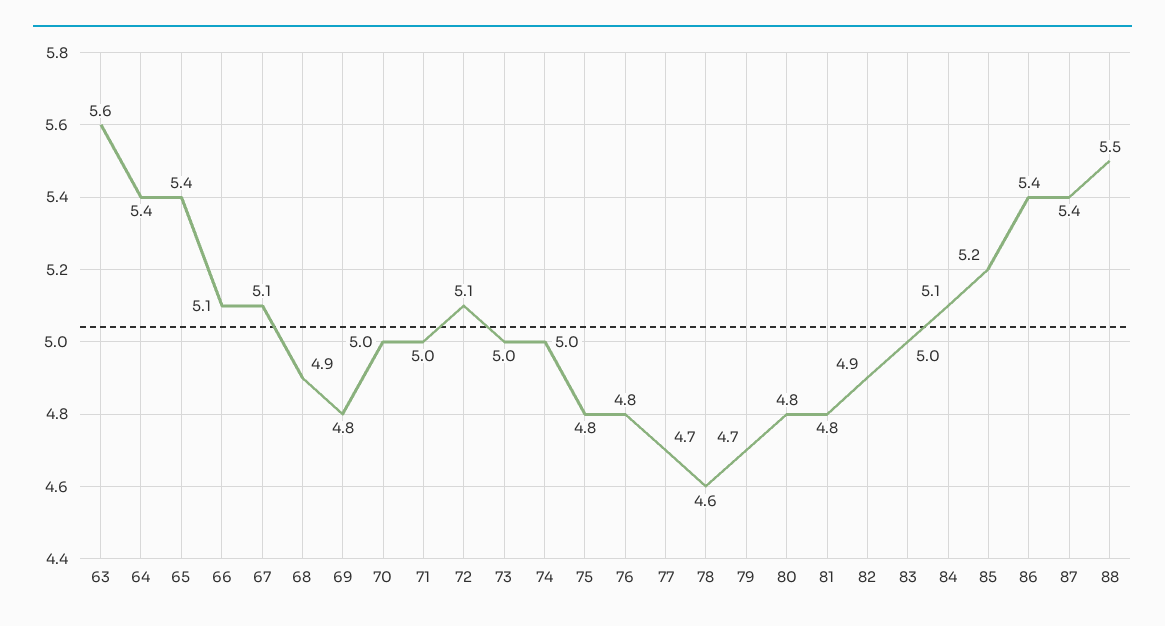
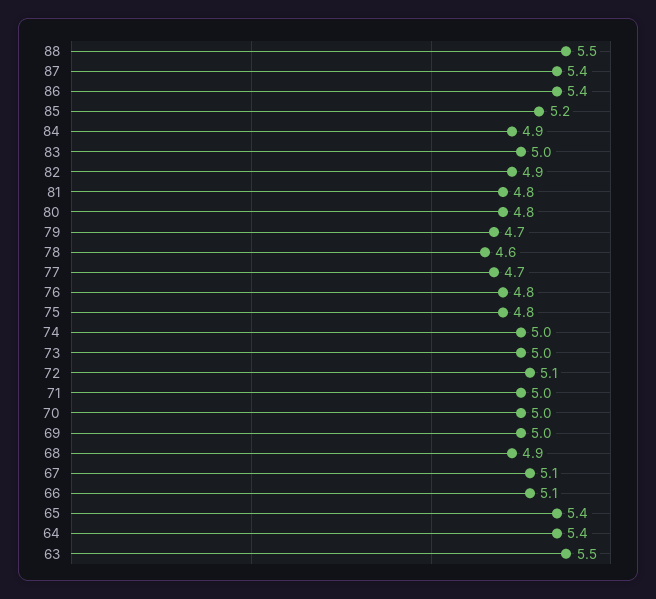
  {
-   "63": 5.6,
+   "63": 5.5,
    "64": 5.4,
    "65": 5.4,
    "66": 5.1,
    "67": 5.1,
    "68": 4.9,
-   "69": 4.8,
+   "69": 5,
    "70": 5,
    "71": 5,
    "72": 5.1,
    "73": 5,
    "74": 5,
    "75": 4.8,
    "76": 4.8,
    "77": 4.7,
    "78": 4.6,
    "79": 4.7,
    "80": 4.8,
    "81": 4.8,
    "82": 4.9,
    "83": 5,
-   "84": 5.1,
+   "84": 4.9,
    "85": 5.2,
    "86": 5.4,
    "87": 5.4,
    "88": 5.5
  }

